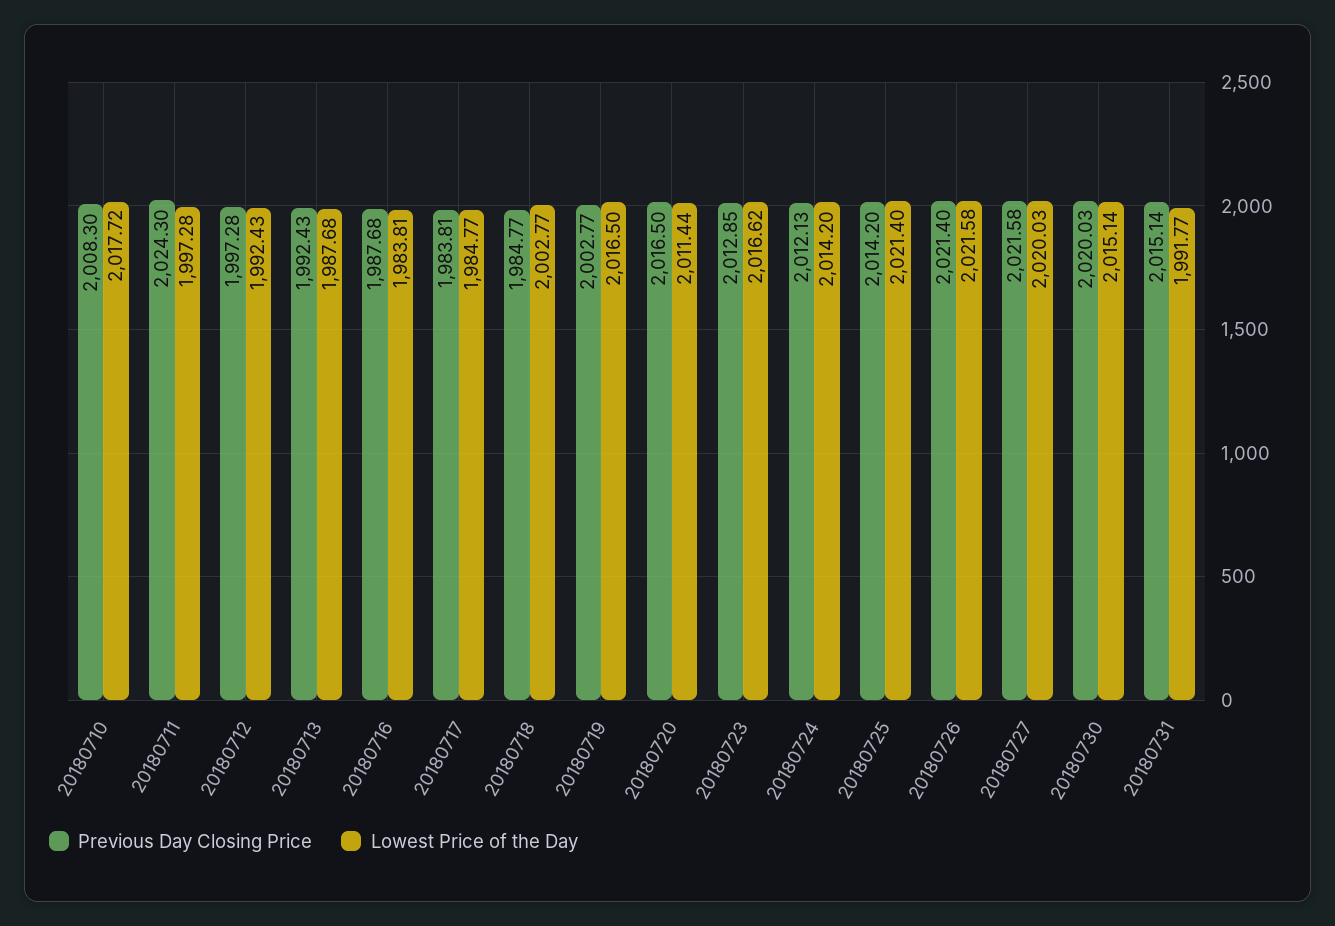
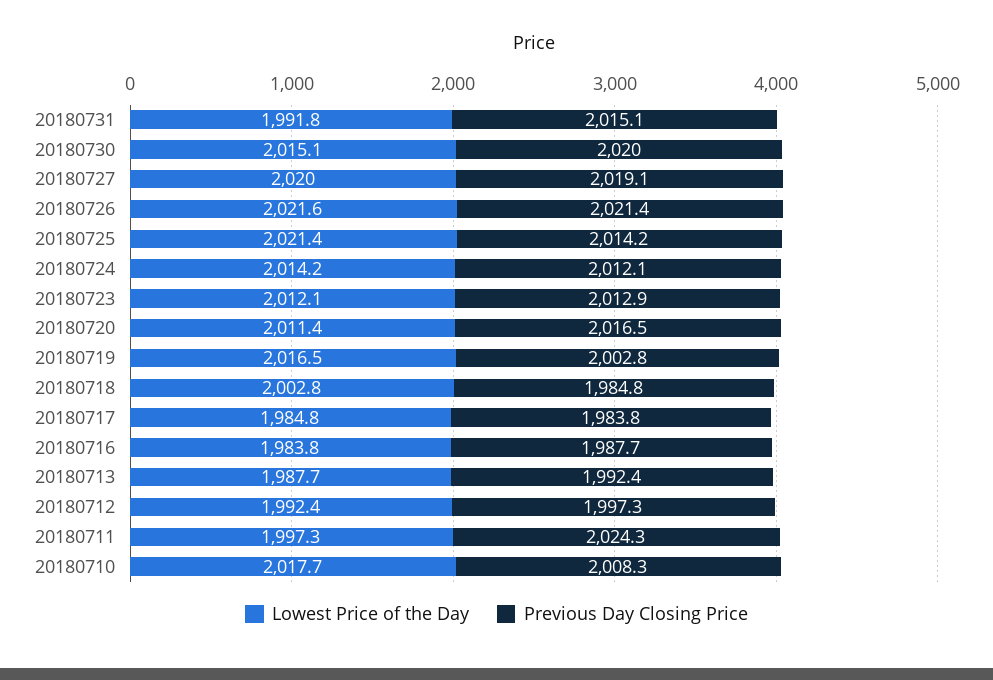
  {
    "Previous Day Closing Price": {
      "20180710": 2008.3,
      "20180711": 2024.3,
      "20180712": 1997.28,
      "20180713": 1992.43,
      "20180716": 1987.68,
      "20180717": 1983.81,
      "20180718": 1984.77,
      "20180719": 2002.77,
      "20180720": 2016.5,
      "20180723": 2012.85,
      "20180724": 2012.13,
      "20180725": 2014.2,
      "20180726": 2021.4,
-     "20180727": 2021.58,
+     "20180727": 2019.1,
      "20180730": 2020.03,
      "20180731": 2015.14
    },
    "Lowest Price of the Day": {
      "20180710": 2017.72,
      "20180711": 1997.28,
      "20180712": 1992.43,
      "20180713": 1987.68,
      "20180716": 1983.81,
      "20180717": 1984.77,
      "20180718": 2002.77,
      "20180719": 2016.5,
      "20180720": 2011.44,
-     "20180723": 2016.62,
+     "20180723": 2012.1,
      "20180724": 2014.2,
      "20180725": 2021.4,
      "20180726": 2021.58,
      "20180727": 2020.03,
      "20180730": 2015.14,
      "20180731": 1991.77
    }
  }

